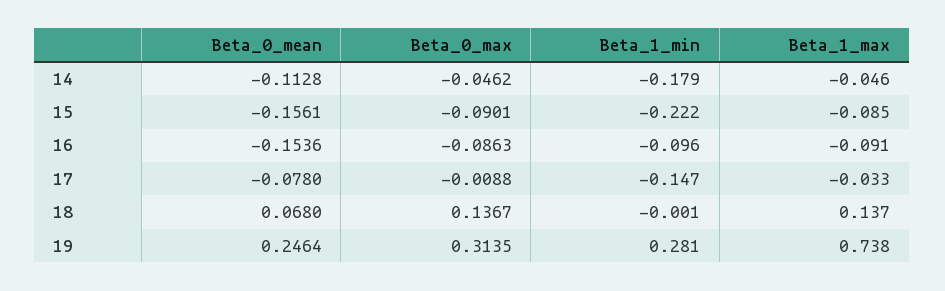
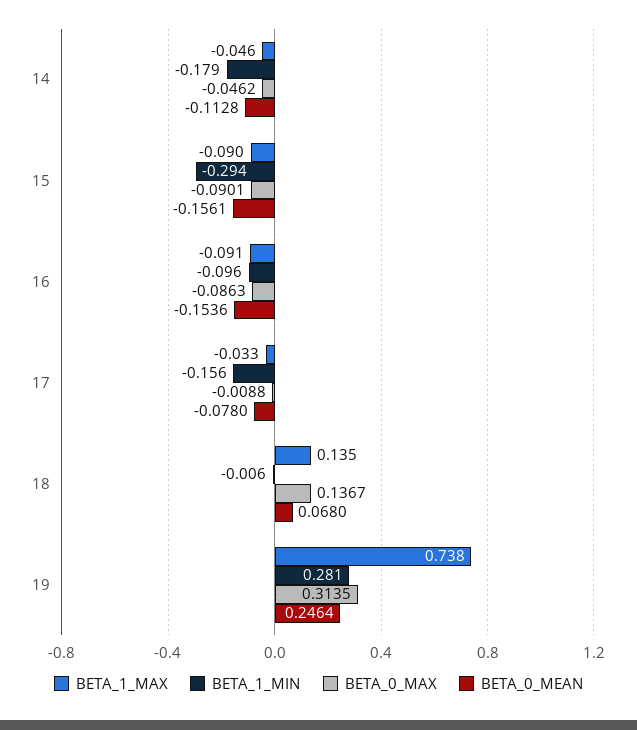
  {
    "Beta_0_mean": {
      "14": -0.1128,
      "15": -0.1561,
      "16": -0.1536,
      "17": -0.078,
      "18": 0.068,
      "19": 0.2464
    },
    "Beta_0_max": {
      "14": -0.0462,
      "15": -0.0901,
      "16": -0.0863,
      "17": -0.0088,
      "18": 0.1367,
      "19": 0.3135
    },
    "Beta_1_min": {
      "14": -0.179,
-     "15": -0.222,
+     "15": -0.294,
      "16": -0.096,
-     "17": -0.147,
+     "17": -0.156,
-     "18": -0.001,
+     "18": -0.006,
      "19": 0.281
    },
    "Beta_1_max": {
      "14": -0.046,
-     "15": -0.085,
+     "15": -0.09,
      "16": -0.091,
      "17": -0.033,
-     "18": 0.137,
+     "18": 0.135,
      "19": 0.738
    }
  }

